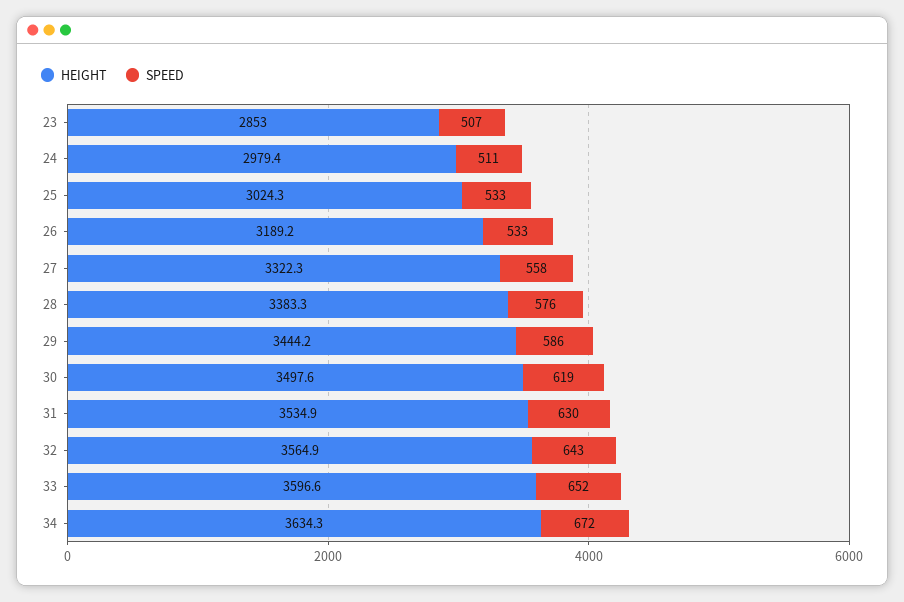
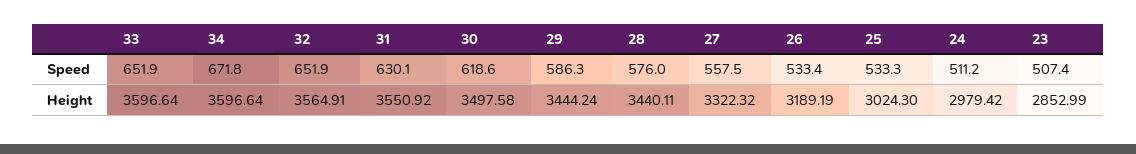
  {
    "HEIGHT": {
      "23": 2852.99,
      "24": 2979.42,
      "25": 3024.3,
      "26": 3189.19,
      "27": 3322.32,
-     "28": 3383.3,
+     "28": 3440.11,
      "29": 3444.24,
      "30": 3497.58,
-     "31": 3534.9,
+     "31": 3550.92,
      "32": 3564.91,
      "33": 3596.64,
-     "34": 3634.3
+     "34": 3596.64
    },
    "SPEED": {
      "23": 507.4,
      "24": 511.2,
      "25": 533.3,
      "26": 533.4,
      "27": 557.5,
      "28": 576,
      "29": 586.3,
      "30": 618.6,
      "31": 630.1,
-     "32": 643,
+     "32": 651.9,
      "33": 651.9,
      "34": 671.8
    }
  }

